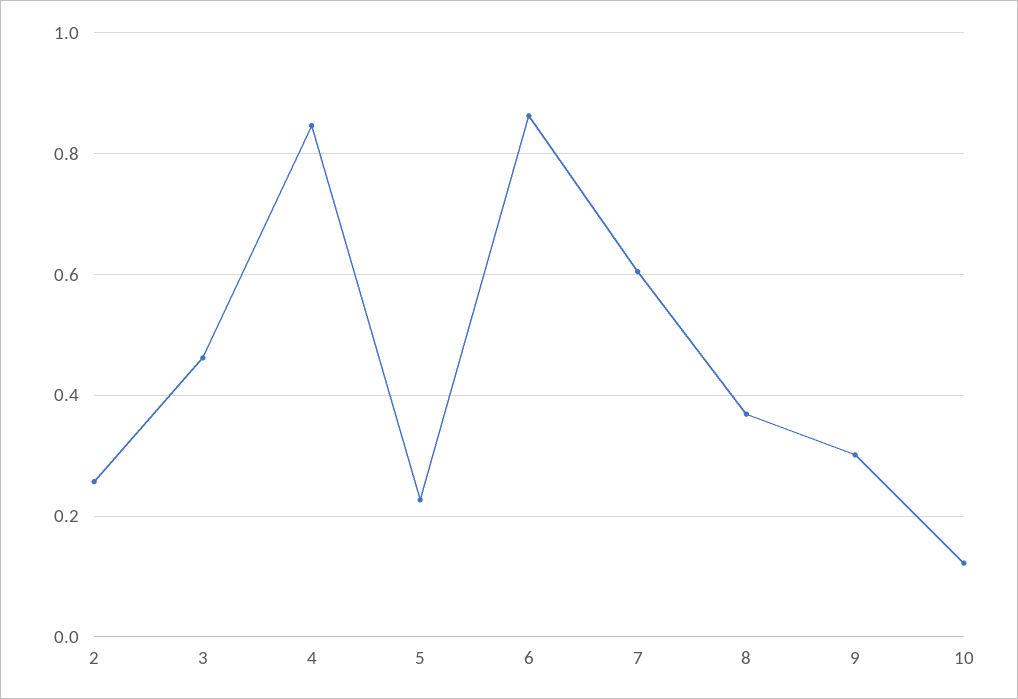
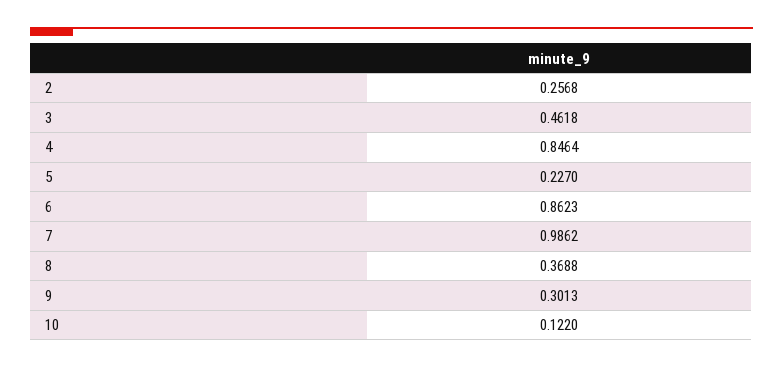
  {
    "2": 0.2568,
    "3": 0.4618,
    "4": 0.8464,
    "5": 0.227,
    "6": 0.8623,
-   "7": 0.6,
+   "7": 0.9862,
    "8": 0.3688,
    "9": 0.3013,
    "10": 0.122
  }

